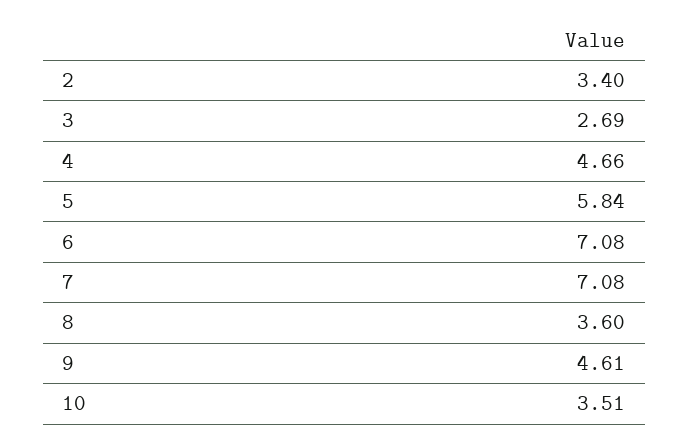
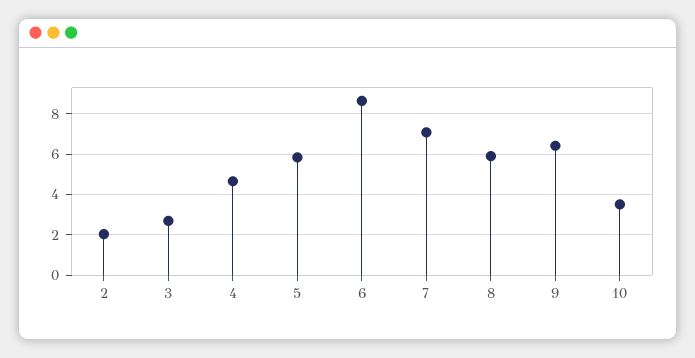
  {
-   "2": 3.4,
+   "2": 2,
    "3": 2.69,
    "4": 4.66,
    "5": 5.84,
-   "6": 7.08,
+   "6": 8.5,
    "7": 7.08,
-   "8": 3.6,
+   "8": 6,
-   "9": 4.61,
+   "9": 6.5,
    "10": 3.51
  }

